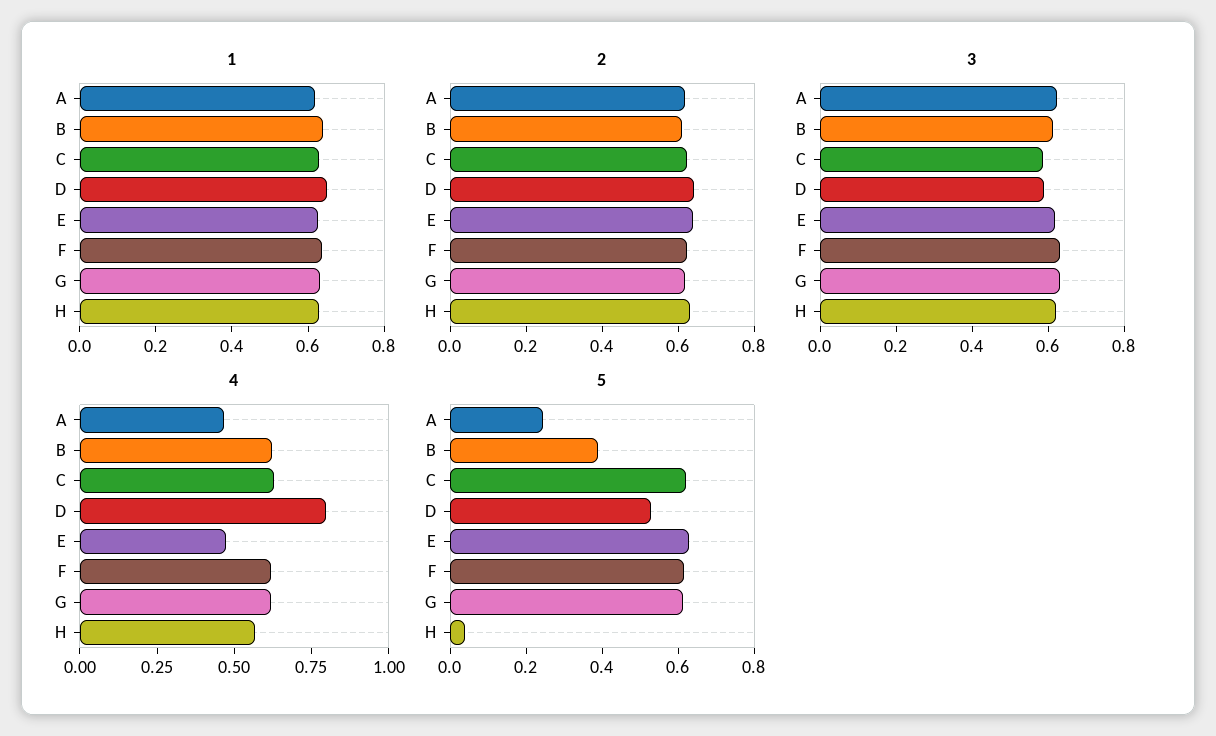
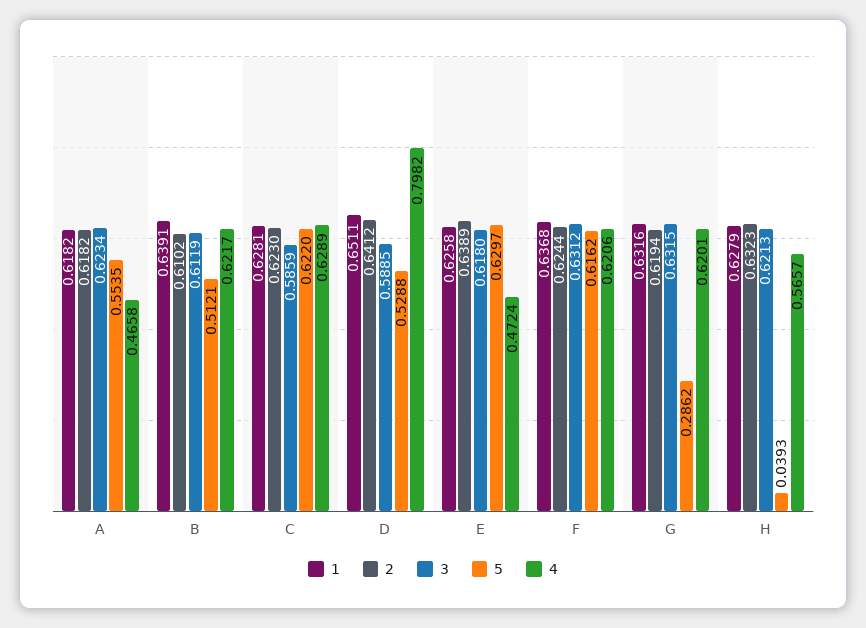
  {
    "1": {
      "A": 0.6182,
      "B": 0.6391,
      "C": 0.6281,
      "D": 0.6511,
      "E": 0.6258,
      "F": 0.6368,
      "G": 0.6316,
      "H": 0.6279
    },
    "2": {
      "A": 0.6182,
      "B": 0.6102,
      "C": 0.623,
      "D": 0.6412,
      "E": 0.6389,
      "F": 0.6244,
      "G": 0.6194,
      "H": 0.6323
    },
    "3": {
      "A": 0.6234,
      "B": 0.6119,
      "C": 0.5859,
      "D": 0.5885,
      "E": 0.618,
      "F": 0.6312,
      "G": 0.6315,
      "H": 0.6213
    },
    "4": {
      "A": 0.4658,
      "B": 0.6217,
      "C": 0.6289,
      "D": 0.7982,
      "E": 0.4724,
      "F": 0.6206,
      "G": 0.6201,
      "H": 0.5657
    },
    "5": {
-     "A": 0.25,
+     "A": 0.5535,
-     "B": 0.4,
+     "B": 0.5121,
      "C": 0.622,
      "D": 0.5288,
      "E": 0.6297,
      "F": 0.6162,
-     "G": 0.6,
+     "G": 0.2862,
      "H": 0.0393
    }
  }

